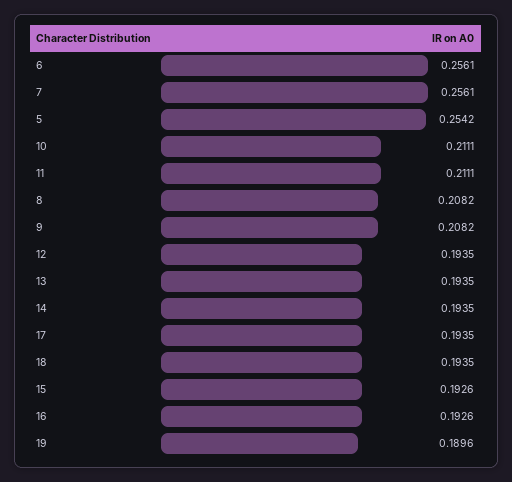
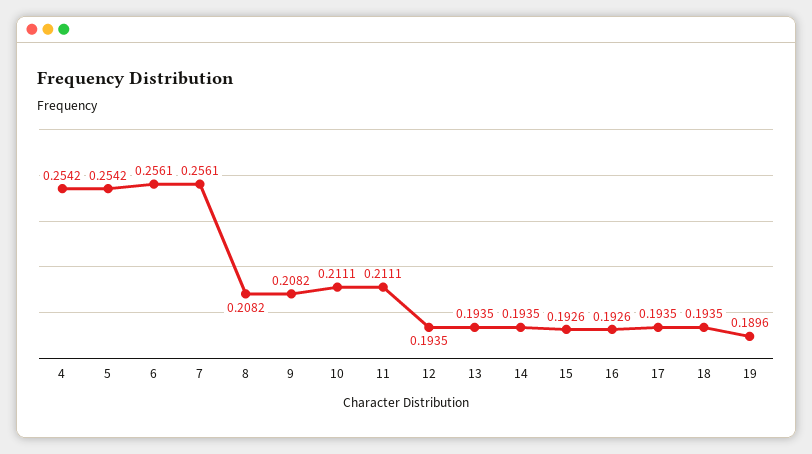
  {
    "6": 0.2561,
    "7": 0.2561,
    "5": 0.2542,
    "10": 0.2111,
    "11": 0.2111,
    "8": 0.2082,
    "9": 0.2082,
    "12": 0.1935,
    "13": 0.1935,
    "14": 0.1935,
    "17": 0.1935,
    "18": 0.1935,
    "15": 0.1926,
    "16": 0.1926,
-   "19": 0.1896
+   "19": 0.1896,
+   "4": 0.2542
  }

